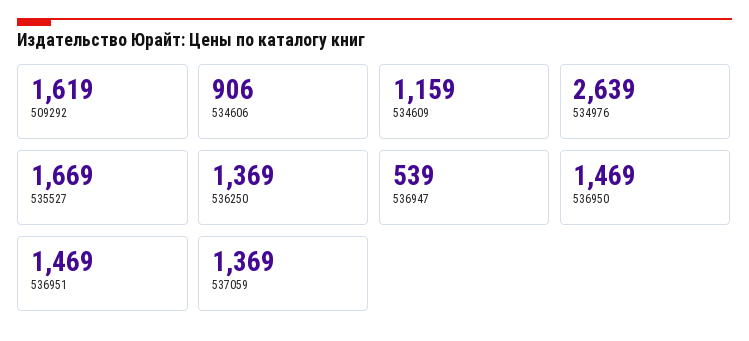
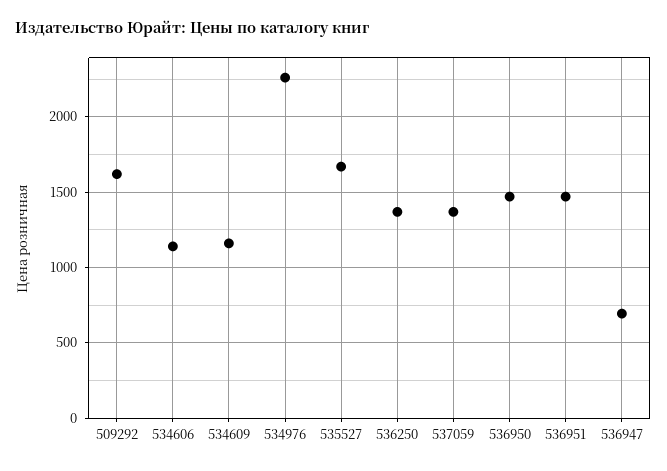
  {
    "509292": 1619,
-   "534606": 906,
+   "534606": 1150,
    "534609": 1159,
-   "534976": 2639,
+   "534976": 2250,
    "535527": 1669,
    "536250": 1369,
-   "536947": 539,
+   "536947": 700,
    "536950": 1469,
    "536951": 1469,
    "537059": 1369
  }

